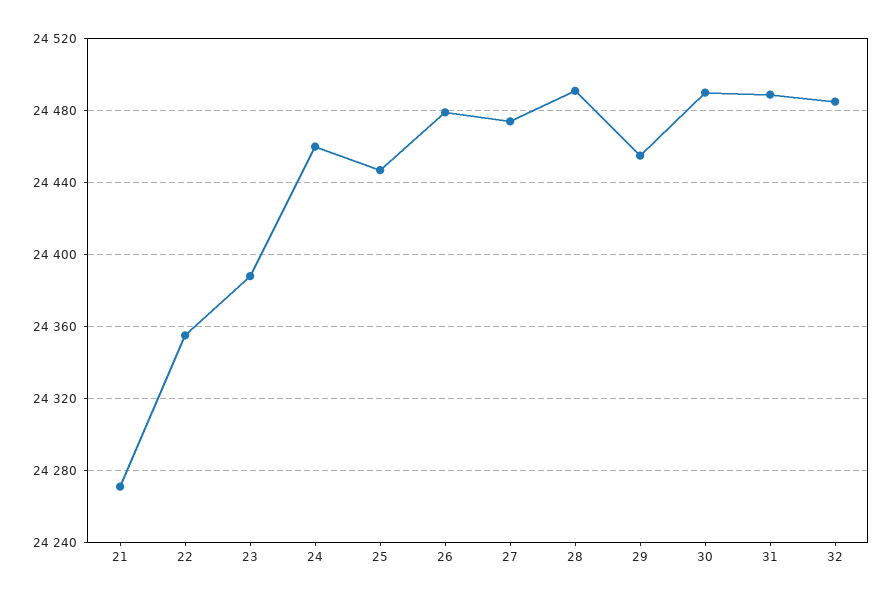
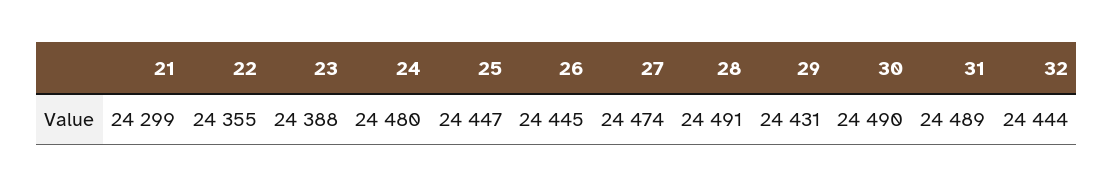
  {
-   "21": 24270,
+   "21": 24299,
    "22": 24355,
    "23": 24388,
-   "24": 24460,
+   "24": 24480,
    "25": 24447,
-   "26": 24480,
+   "26": 24445,
    "27": 24474,
    "28": 24491,
-   "29": 24455,
+   "29": 24431,
    "30": 24490,
    "31": 24489,
-   "32": 24485
+   "32": 24444
  }

